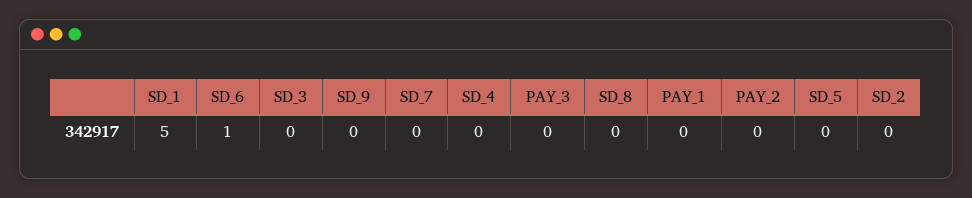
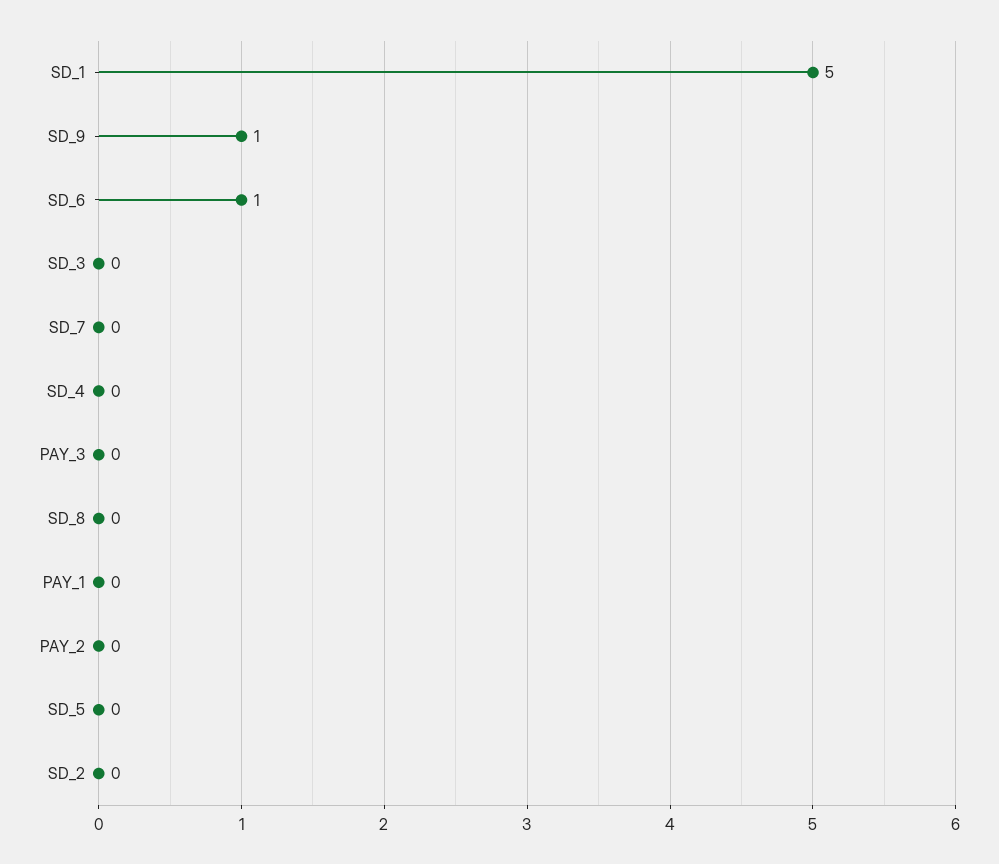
  {
    "SD_1": 5,
    "SD_6": 1,
    "SD_3": 0,
-   "SD_9": 0,
+   "SD_9": 1,
    "SD_7": 0,
    "SD_4": 0,
    "PAY_3": 0,
    "SD_8": 0,
    "PAY_1": 0,
    "PAY_2": 0,
    "SD_5": 0,
    "SD_2": 0
  }

